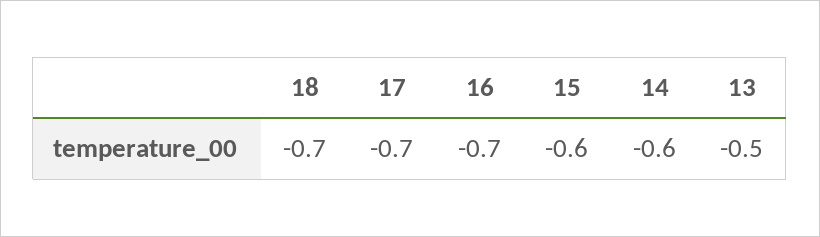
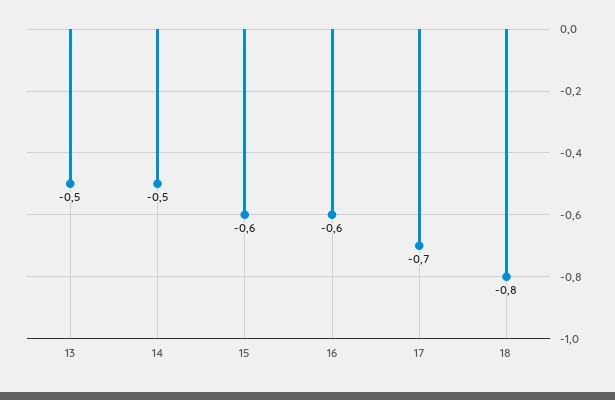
  {
-   "18": -0.7,
+   "18": -0.8,
    "17": -0.7,
-   "16": -0.7,
+   "16": -0.6,
    "15": -0.6,
-   "14": -0.6,
+   "14": -0.5,
    "13": -0.5
  }

